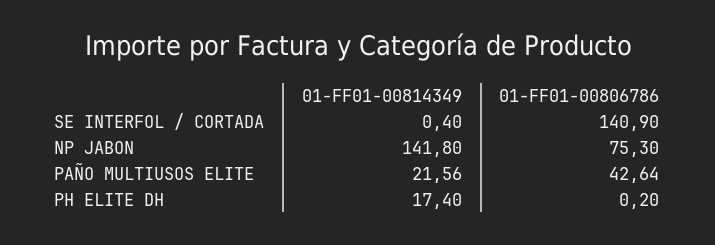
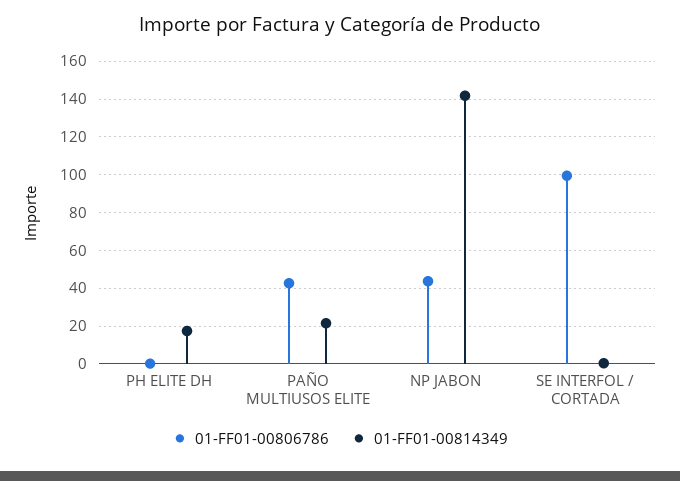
  {
    "01-FF01-00814349": {
      "SE INTERFOL / CORTADA": 0.4,
      "NP JABON": 141.8,
      "PAÑO MULTIUSOS ELITE": 21.56,
      "PH ELITE DH": 17.4
    },
    "01-FF01-00806786": {
-     "SE INTERFOL / CORTADA": 140.9,
+     "SE INTERFOL / CORTADA": 100,
-     "NP JABON": 75.3,
+     "NP JABON": 45,
      "PAÑO MULTIUSOS ELITE": 42.64,
      "PH ELITE DH": 0.2
    }
  }

